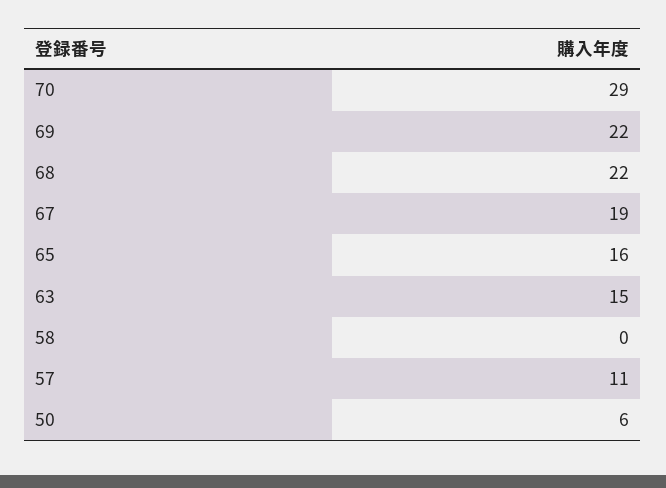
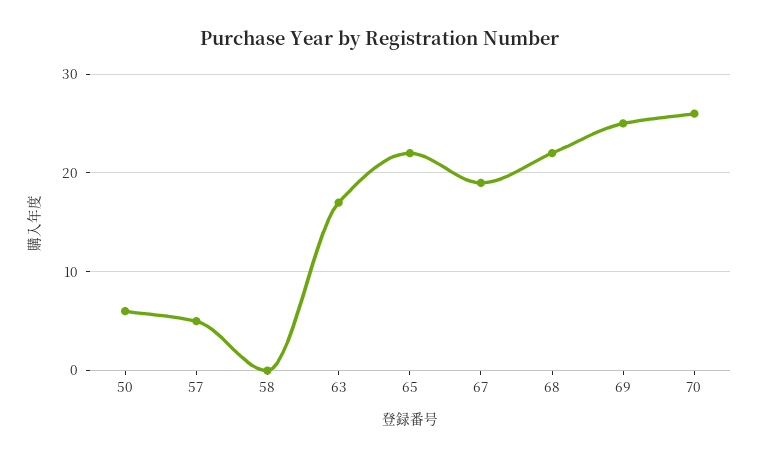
  {
-   "70": 29,
+   "70": 26,
-   "69": 22,
+   "69": 25,
    "68": 22,
    "67": 19,
-   "65": 16,
+   "65": 22,
-   "63": 15,
+   "63": 17,
    "58": 0,
-   "57": 11,
+   "57": 5,
    "50": 6
  }

